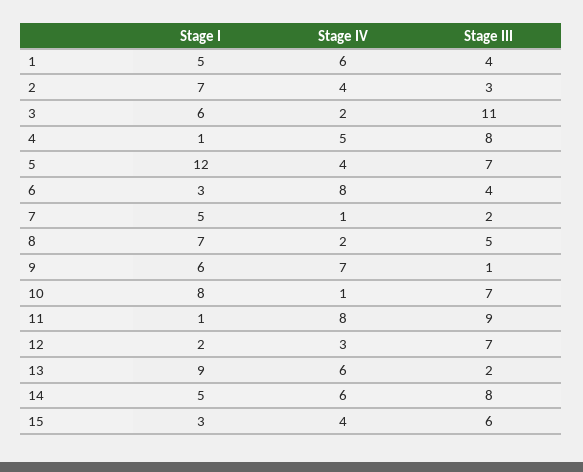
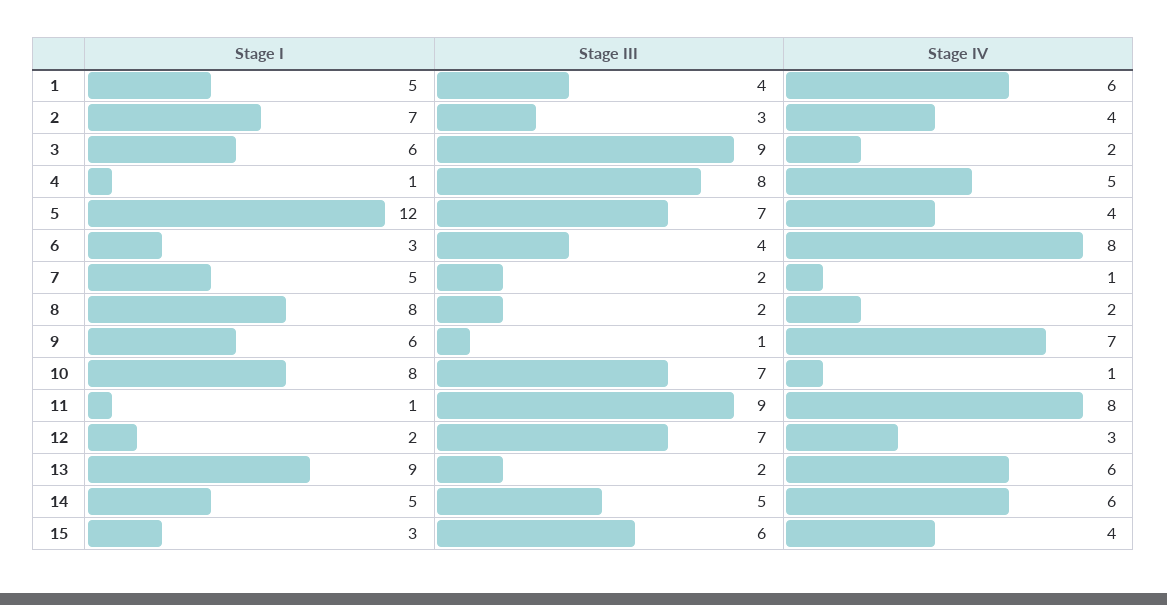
  {
    "Stage I": {
      "1": 5,
      "2": 7,
      "3": 6,
      "4": 1,
      "5": 12,
      "6": 3,
      "7": 5,
-     "8": 7,
+     "8": 8,
      "9": 6,
      "10": 8,
      "11": 1,
      "12": 2,
      "13": 9,
      "14": 5,
      "15": 3
    },
    "Stage IV": {
      "1": 6,
      "2": 4,
      "3": 2,
      "4": 5,
      "5": 4,
      "6": 8,
      "7": 1,
      "8": 2,
      "9": 7,
      "10": 1,
      "11": 8,
      "12": 3,
      "13": 6,
      "14": 6,
      "15": 4
    },
    "Stage III": {
      "1": 4,
      "2": 3,
-     "3": 11,
+     "3": 9,
      "4": 8,
      "5": 7,
      "6": 4,
      "7": 2,
-     "8": 5,
+     "8": 2,
      "9": 1,
      "10": 7,
      "11": 9,
      "12": 7,
      "13": 2,
-     "14": 8,
+     "14": 5,
      "15": 6
    }
  }

